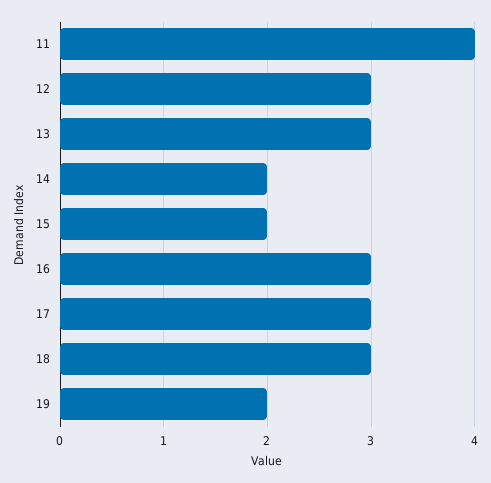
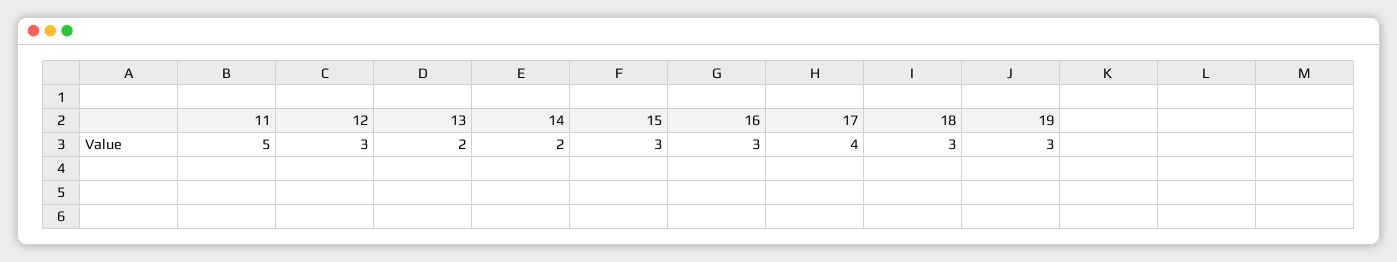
  {
-   "11": 4,
+   "11": 5,
    "12": 3,
-   "13": 3,
+   "13": 2,
    "14": 2,
-   "15": 2,
+   "15": 3,
    "16": 3,
-   "17": 3,
+   "17": 4,
    "18": 3,
-   "19": 2
+   "19": 3
  }

